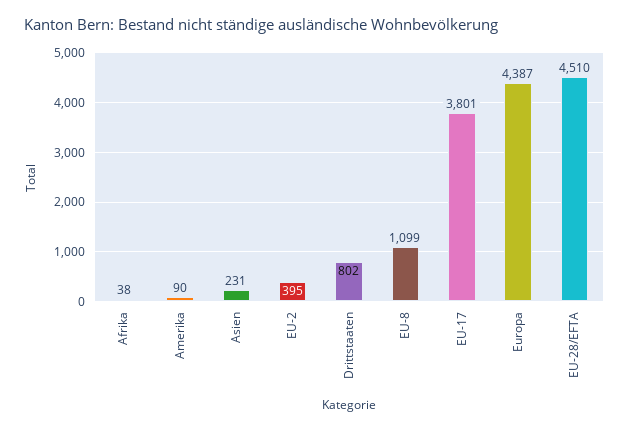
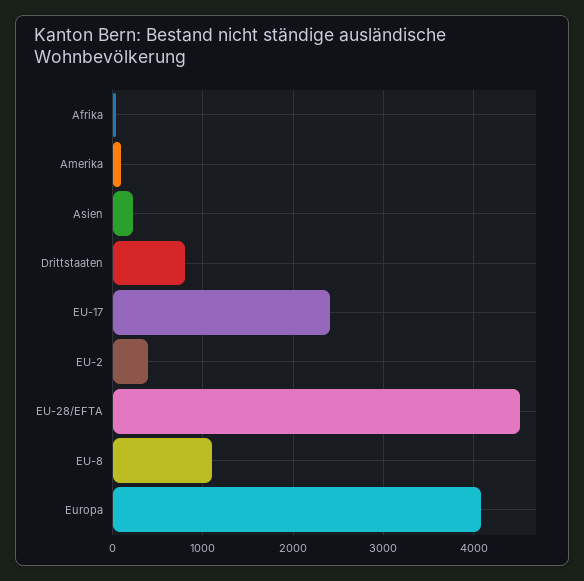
  {
    "Afrika": 38,
    "Amerika": 90,
    "Asien": 231,
    "EU-2": 395,
    "Drittstaaten": 802,
    "EU-8": 1099,
-   "EU-17": 3801,
+   "EU-17": 2400,
-   "Europa": 4387,
+   "Europa": 4100,
    "EU-28/EFTA": 4510
  }

